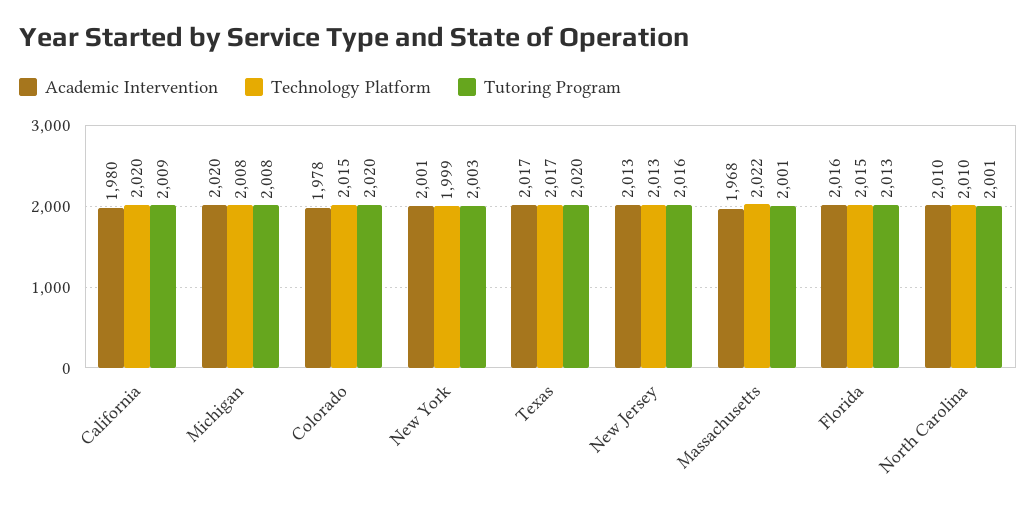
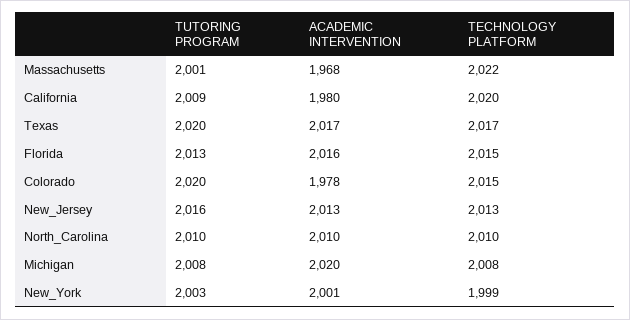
  {
    "Academic Intervention": {
      "California": 1980,
      "Michigan": 2020,
      "Colorado": 1978,
      "New York": 2001,
      "Texas": 2017,
      "New Jersey": 2013,
      "Massachusetts": 1968,
      "Florida": 2016,
      "North Carolina": 2010
    },
    "Technology Platform": {
      "California": 2020,
      "Michigan": 2008,
      "Colorado": 2015,
      "New York": 1999,
      "Texas": 2017,
      "New Jersey": 2013,
      "Massachusetts": 2022,
      "Florida": 2015,
      "North Carolina": 2010
    },
    "Tutoring Program": {
      "California": 2009,
      "Michigan": 2008,
      "Colorado": 2020,
      "New York": 2003,
      "Texas": 2020,
      "New Jersey": 2016,
      "Massachusetts": 2001,
      "Florida": 2013,
-     "North Carolina": 2001
+     "North Carolina": 2010
    }
  }

